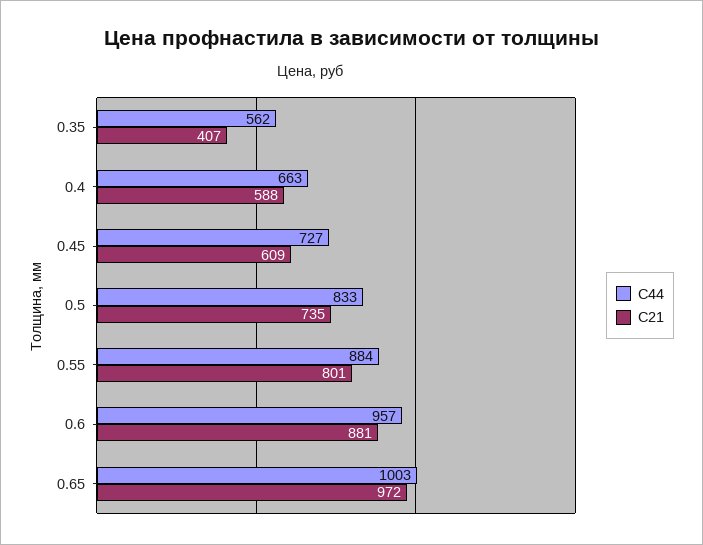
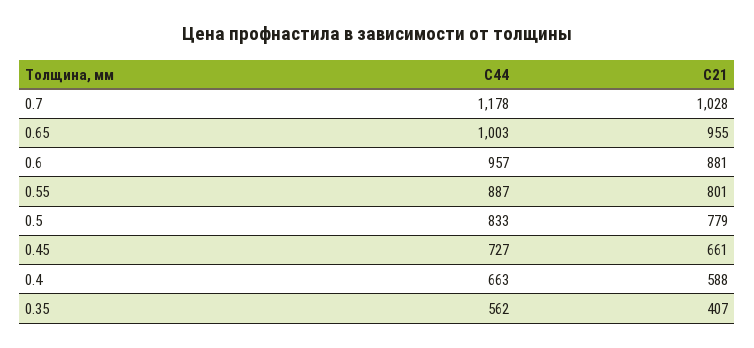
  {
    "С44": {
      "0.35": 562,
      "0.4": 663,
      "0.45": 727,
      "0.5": 833,
-     "0.55": 884,
+     "0.55": 887,
      "0.6": 957,
-     "0.65": 1003
+     "0.65": 1003,
+     "0.7": 1178
    },
    "С21": {
      "0.35": 407,
      "0.4": 588,
-     "0.45": 609,
+     "0.45": 661,
-     "0.5": 735,
+     "0.5": 779,
      "0.55": 801,
      "0.6": 881,
-     "0.65": 972
+     "0.65": 955,
+     "0.7": 1028
    }
  }

